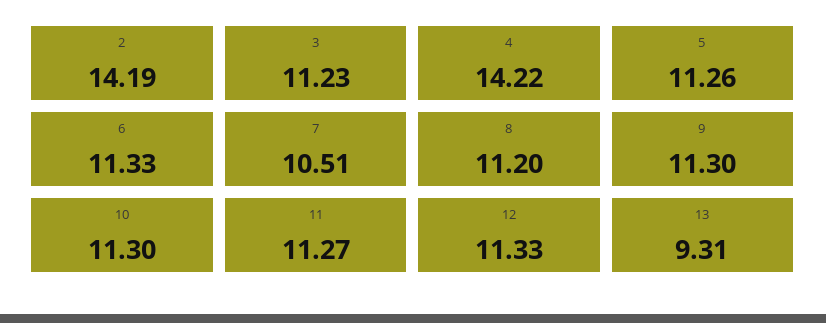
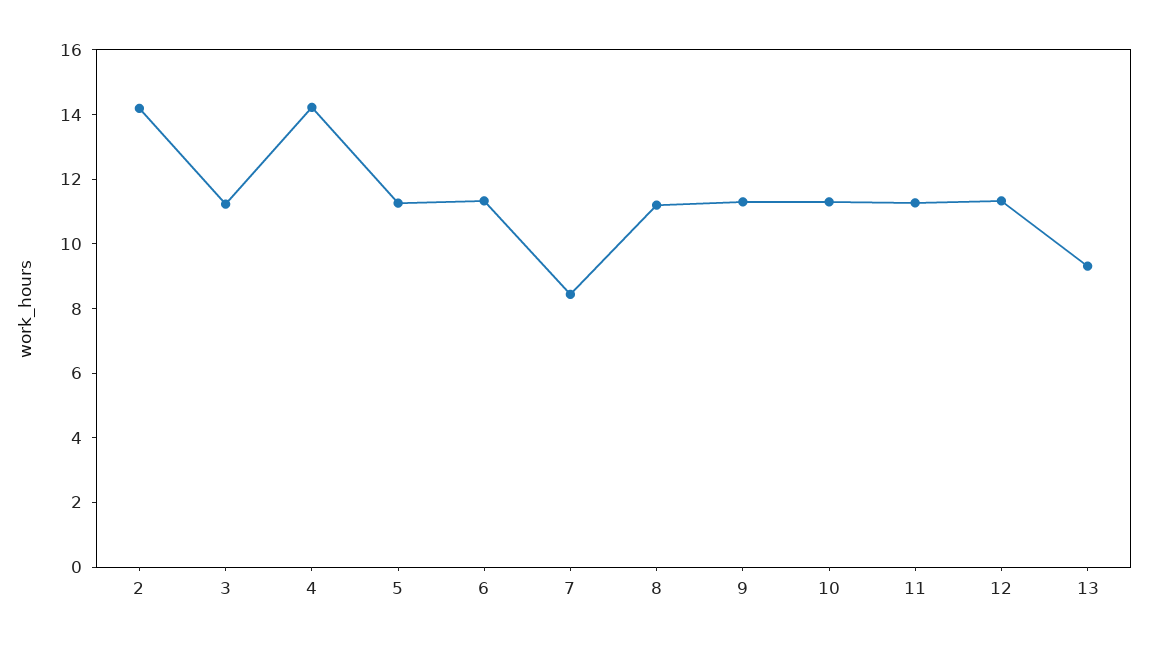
  {
    "2": 14.19,
    "3": 11.23,
    "4": 14.22,
    "5": 11.26,
    "6": 11.33,
-   "7": 10.51,
+   "7": 8.5,
    "8": 11.2,
    "9": 11.3,
    "10": 11.3,
    "11": 11.27,
    "12": 11.33,
    "13": 9.31
  }

